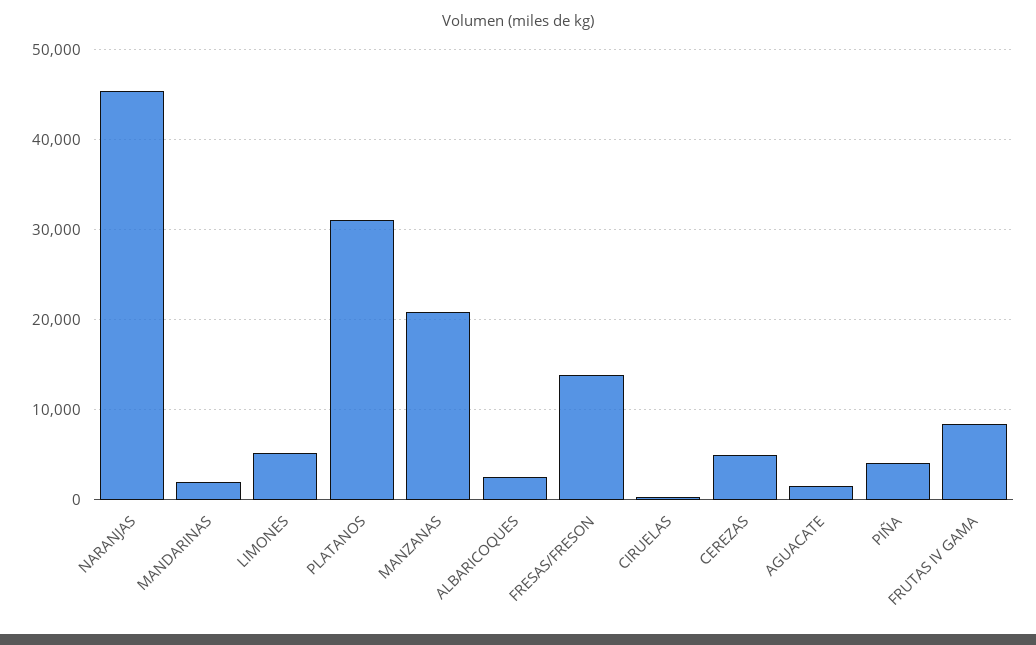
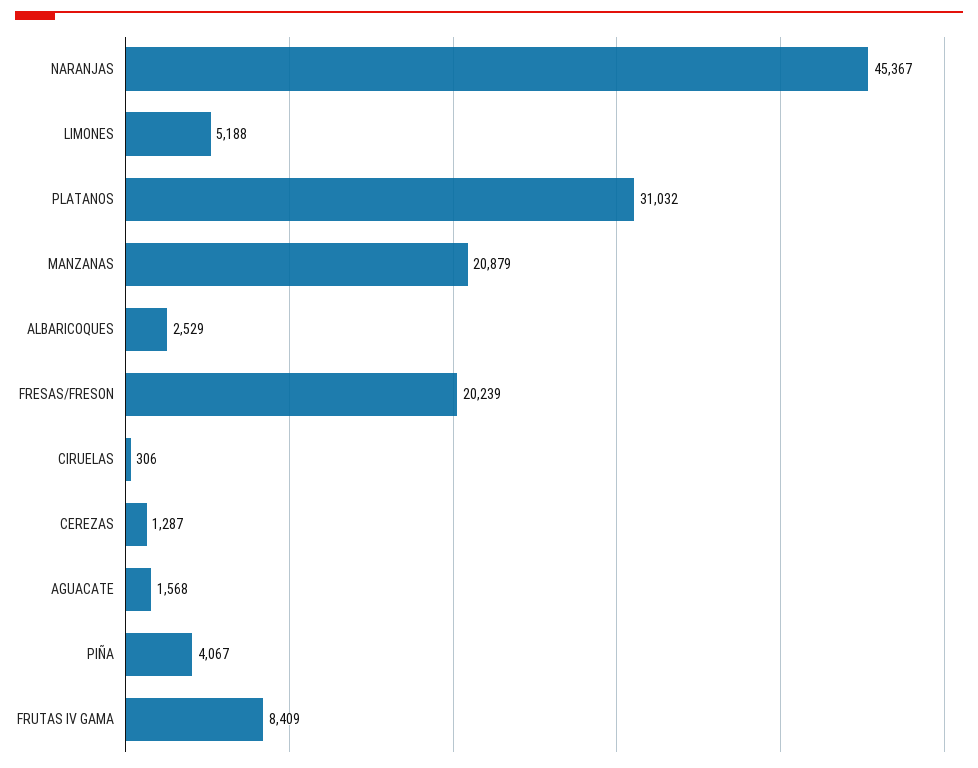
  {
    "NARANJAS": 45367,
-   "MANDARINAS": 2000,
    "LIMONES": 5188,
    "PLATANOS": 31032,
    "MANZANAS": 20879,
    "ALBARICOQUES": 2529,
-   "FRESAS/FRESON": 14000,
+   "FRESAS/FRESON": 20239,
    "CIRUELAS": 306,
-   "CEREZAS": 5000,
+   "CEREZAS": 1287,
    "AGUACATE": 1568,
    "PIÑA": 4067,
    "FRUTAS IV GAMA": 8409
  }

